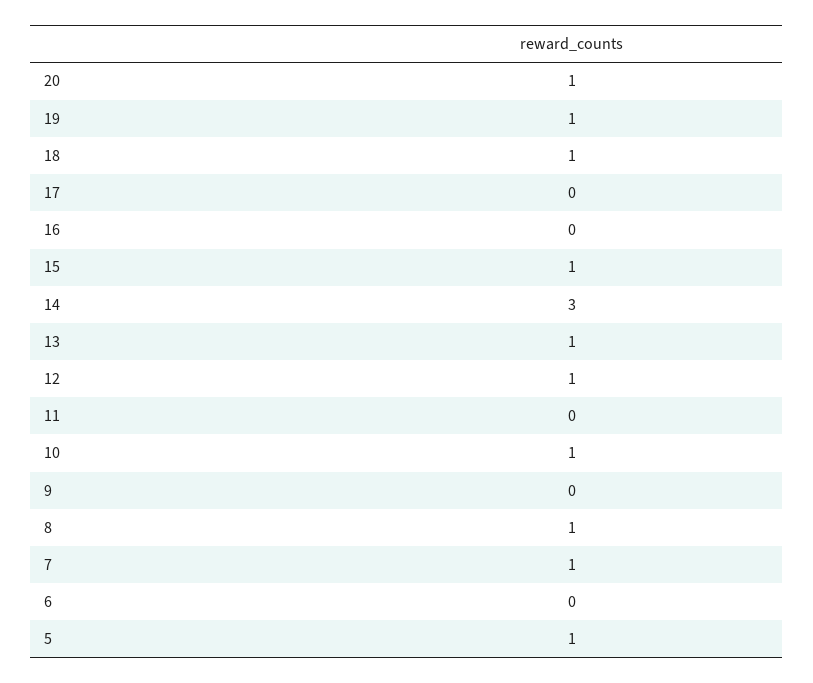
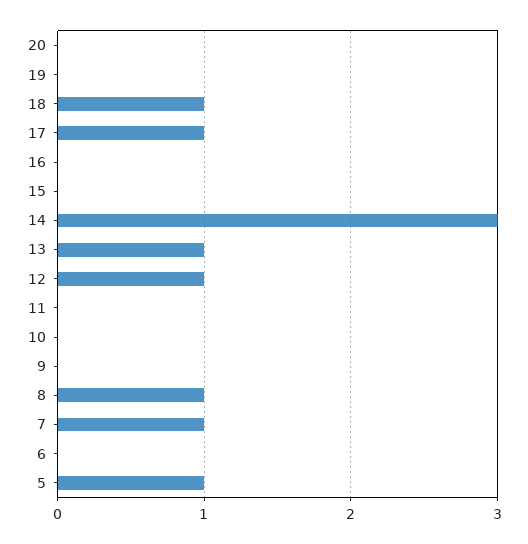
  {
-   "20": 1,
+   "20": 0,
-   "19": 1,
+   "19": 0,
    "18": 1,
-   "17": 0,
+   "17": 1,
    "16": 0,
-   "15": 1,
+   "15": 0,
    "14": 3,
    "13": 1,
    "12": 1,
    "11": 0,
-   "10": 1,
+   "10": 0,
    "9": 0,
    "8": 1,
    "7": 1,
    "6": 0,
    "5": 1
  }

